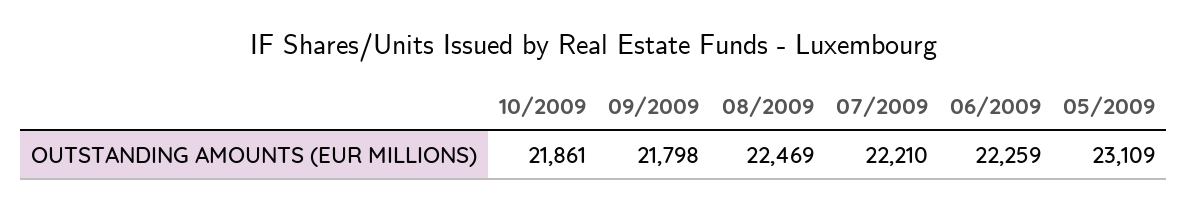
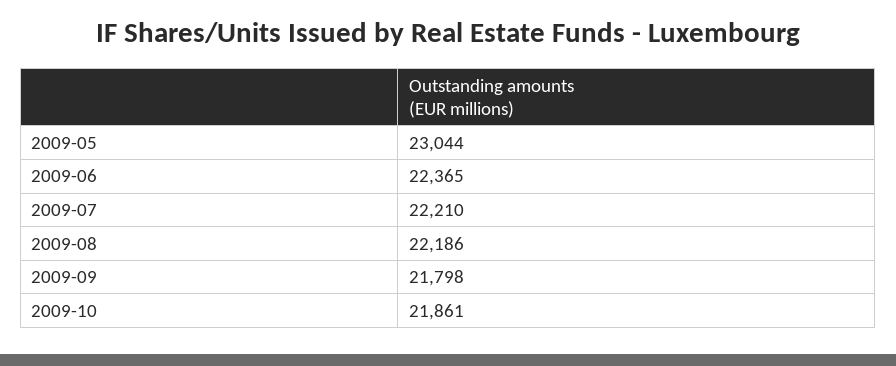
  {
    "10/2009": 21861,
    "09/2009": 21798,
-   "08/2009": 22469,
+   "08/2009": 22186,
    "07/2009": 22210,
-   "06/2009": 22259,
+   "06/2009": 22365,
-   "05/2009": 23109
+   "05/2009": 23044
  }

